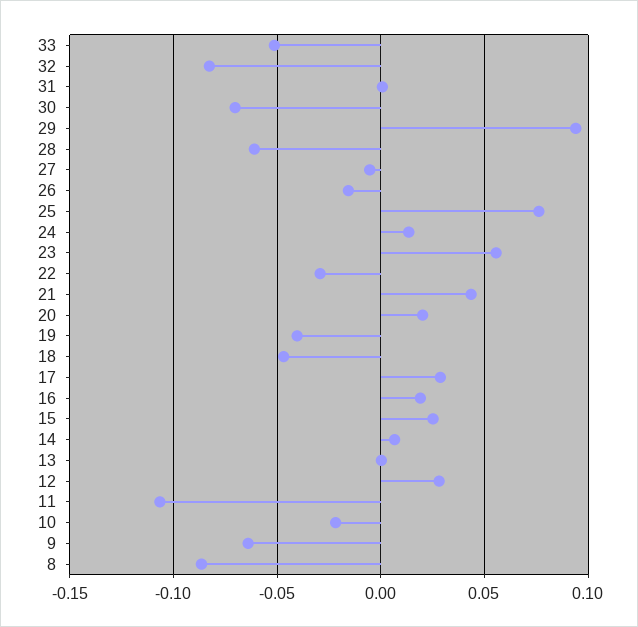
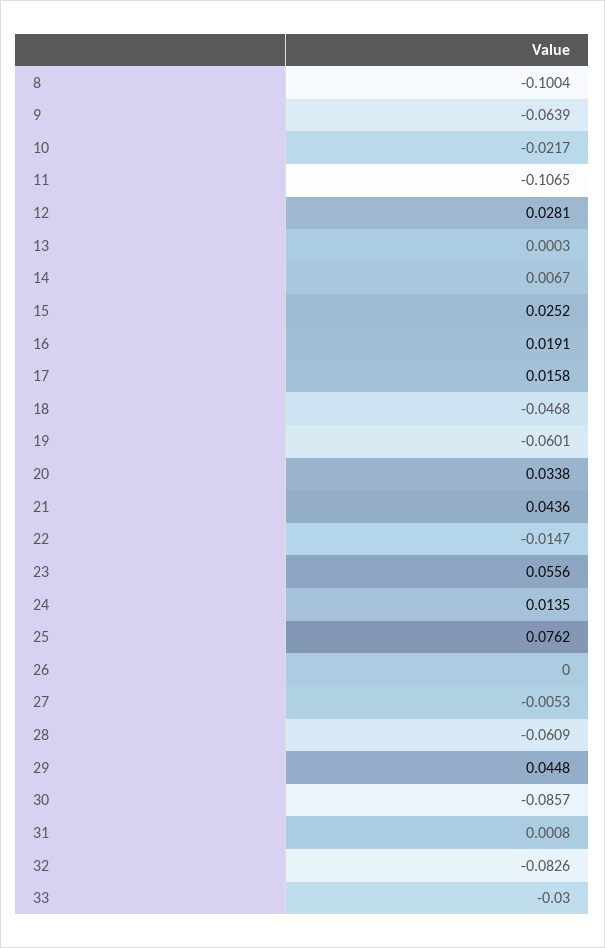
  {
-   "33": -0.05,
+   "33": -0.03,
    "32": -0.0826,
    "31": 0.0008,
-   "30": -0.07,
+   "30": -0.0857,
-   "29": 0.095,
+   "29": 0.0448,
    "28": -0.0609,
    "27": -0.0053,
-   "26": -0.015,
+   "26": 0,
    "25": 0.0762,
    "24": 0.0135,
    "23": 0.0556,
-   "22": -0.03,
+   "22": -0.0147,
    "21": 0.0436,
-   "20": 0.02,
+   "20": 0.0338,
-   "19": -0.04,
+   "19": -0.0601,
    "18": -0.0468,
-   "17": 0.03,
+   "17": 0.0158,
    "16": 0.0191,
    "15": 0.0252,
    "14": 0.0067,
    "13": 0.0003,
    "12": 0.0281,
    "11": -0.1065,
    "10": -0.0217,
    "9": -0.0639,
-   "8": -0.085
+   "8": -0.1004
  }

